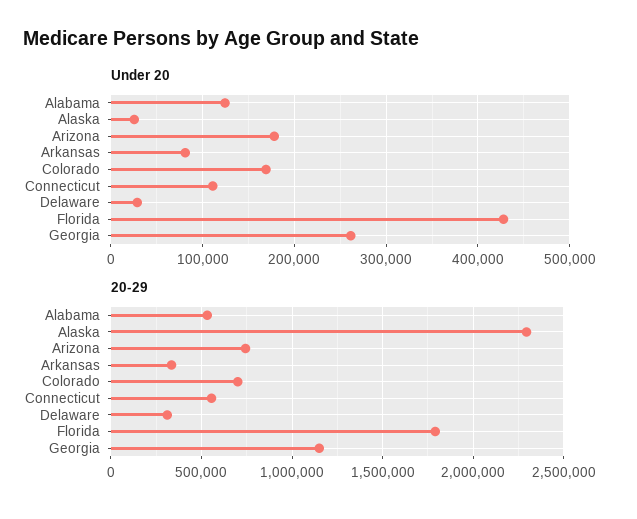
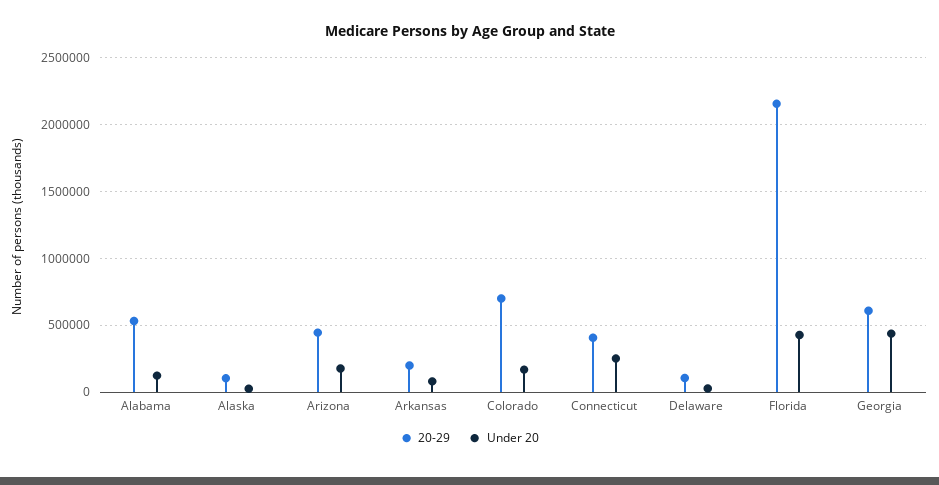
  {
    "Under 20": {
      "Alabama": 120000,
      "Alaska": 30000,
      "Arizona": 180000,
      "Arkansas": 80000,
      "Colorado": 170000,
-     "Connecticut": 110000,
+     "Connecticut": 250000,
      "Delaware": 30000,
      "Florida": 430000,
-     "Georgia": 260000
+     "Georgia": 450000
    },
    "20-29": {
      "Alabama": 550000,
-     "Alaska": 2300000,
+     "Alaska": 100000,
-     "Arizona": 750000,
+     "Arizona": 450000,
-     "Arkansas": 350000,
+     "Arkansas": 200000,
      "Colorado": 700000,
-     "Connecticut": 550000,
+     "Connecticut": 400000,
-     "Delaware": 300000,
+     "Delaware": 100000,
-     "Florida": 1800000,
+     "Florida": 2150000,
-     "Georgia": 1150000
+     "Georgia": 600000
    }
  }

